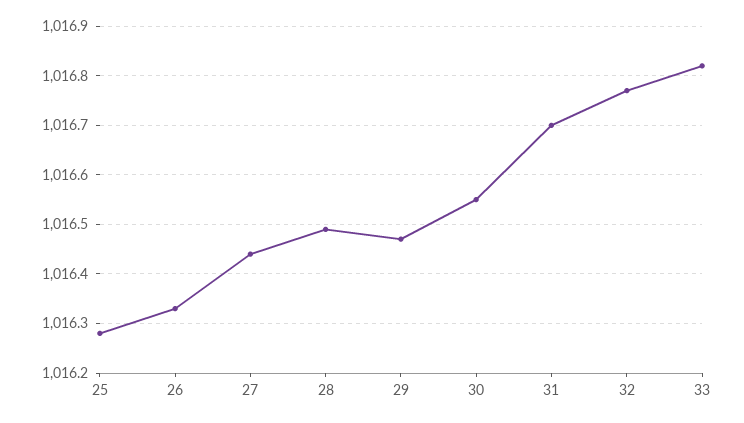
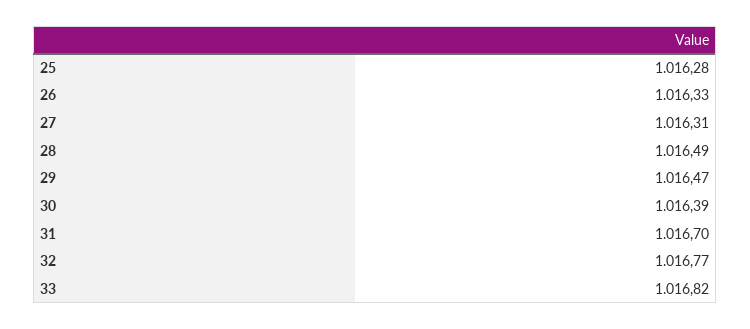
  {
    "25": 1016.28,
    "26": 1016.33,
-   "27": 1016.45,
+   "27": 1016.31,
    "28": 1016.49,
    "29": 1016.47,
-   "30": 1016.55,
+   "30": 1016.39,
    "31": 1016.7,
    "32": 1016.77,
    "33": 1016.82
  }

